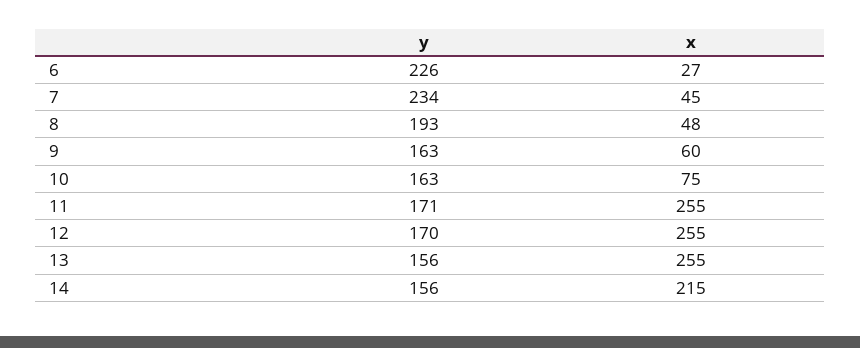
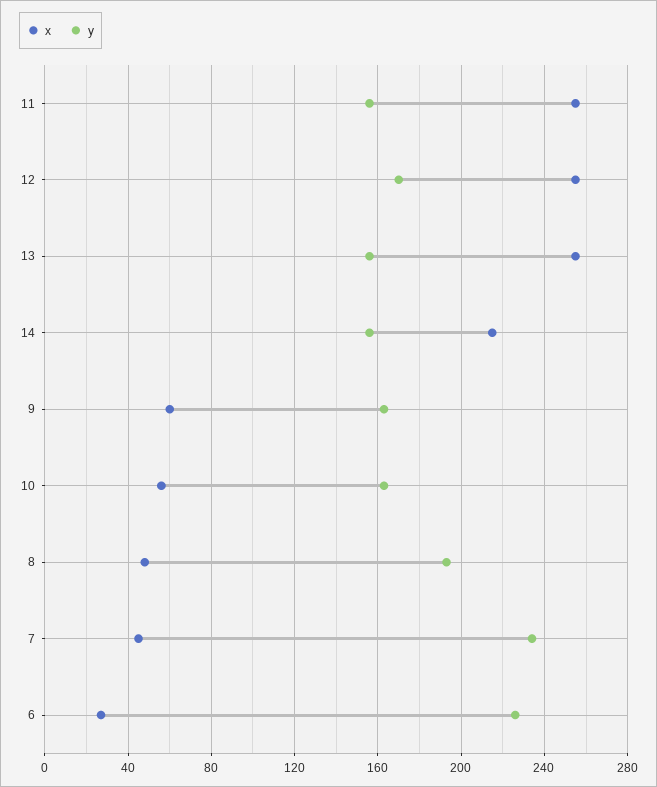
  {
    "y": {
      "6": 226,
      "7": 234,
      "8": 193,
      "9": 163,
      "10": 163,
-     "11": 171,
+     "11": 155,
      "12": 170,
      "13": 156,
      "14": 156
    },
    "x": {
      "6": 27,
      "7": 45,
      "8": 48,
      "9": 60,
-     "10": 75,
+     "10": 55,
      "11": 255,
      "12": 255,
      "13": 255,
      "14": 215
    }
  }

